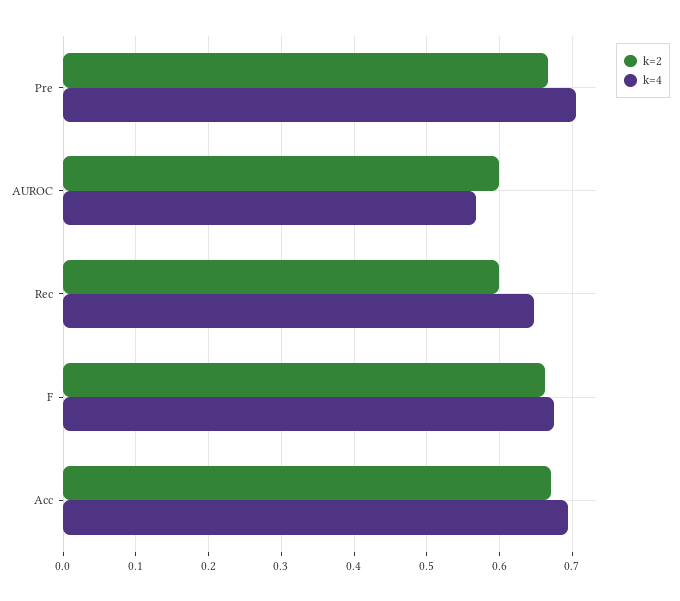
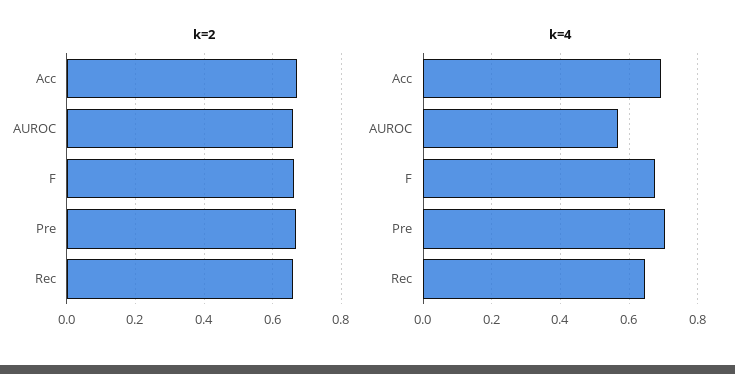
  {
    "k=2": {
      "Pre": 0.67,
-     "AUROC": 0.6,
+     "AUROC": 0.66,
-     "Rec": 0.6,
+     "Rec": 0.66,
      "F": 0.66,
      "Acc": 0.67
    },
    "k=4": {
      "Pre": 0.71,
      "AUROC": 0.57,
      "Rec": 0.65,
      "F": 0.67,
      "Acc": 0.69
    }
  }

